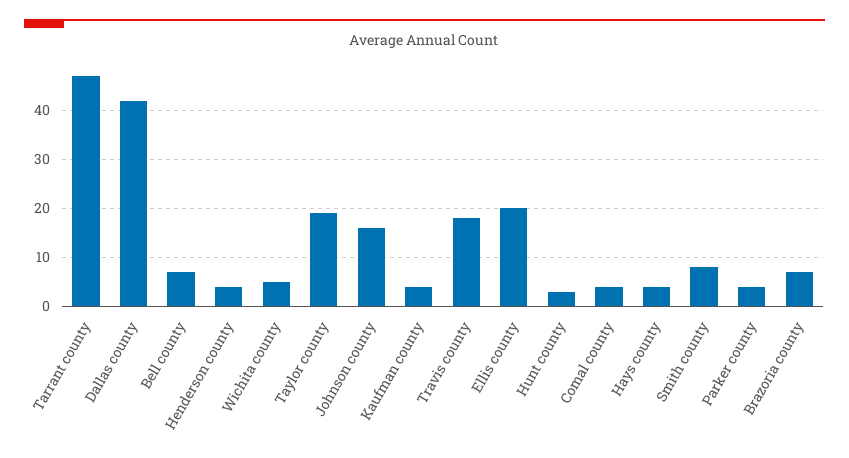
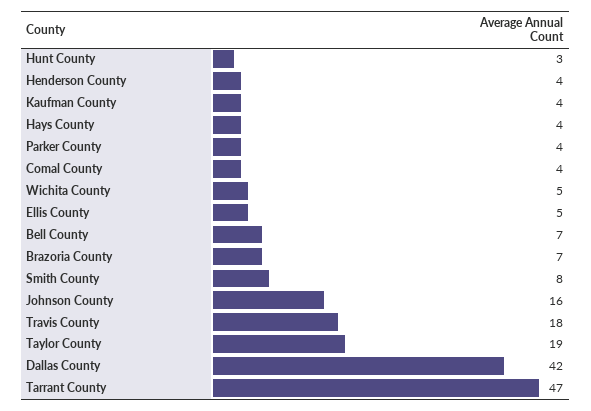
  {
    "Tarrant county": 47,
    "Dallas county": 42,
    "Bell county": 7,
    "Henderson county": 4,
    "Wichita county": 5,
    "Taylor county": 19,
    "Johnson county": 16,
    "Kaufman county": 4,
    "Travis county": 18,
-   "Ellis county": 20,
+   "Ellis county": 5,
    "Hunt county": 3,
    "Comal county": 4,
    "Hays county": 4,
    "Smith county": 8,
    "Parker county": 4,
    "Brazoria county": 7
  }

